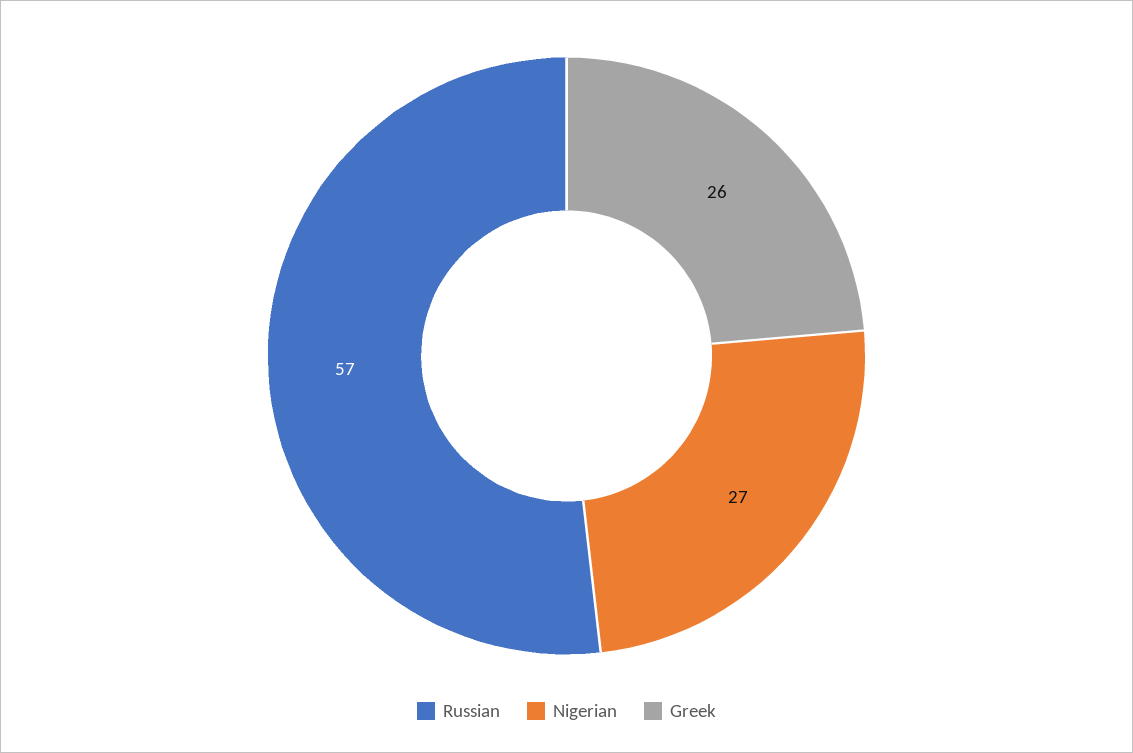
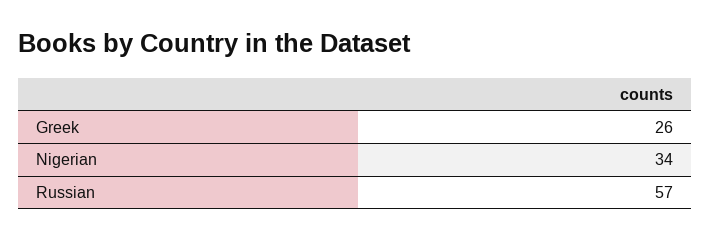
  {
    "Russian": 57,
-   "Nigerian": 27,
+   "Nigerian": 34,
    "Greek": 26
  }

